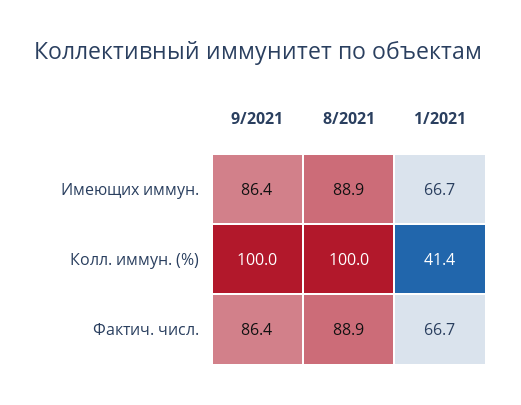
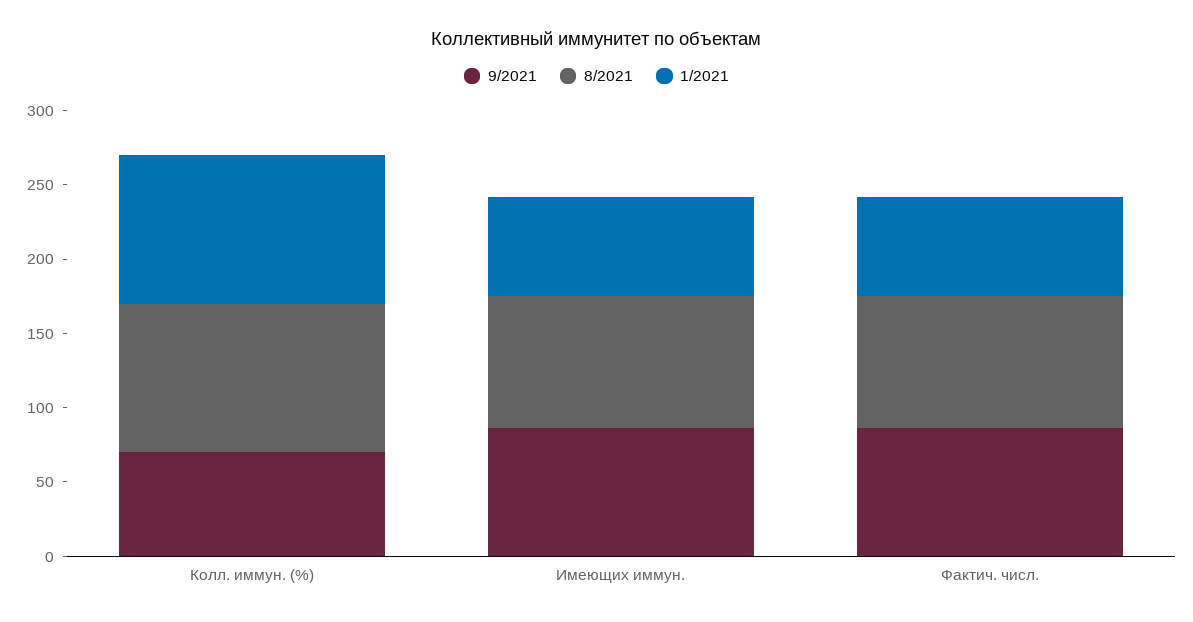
  {
    "9/2021": {
      "Имеющих иммун.": 86.4,
-     "Колл. иммун. (%)": 100,
+     "Колл. иммун. (%)": 70,
      "Фактич. числ.": 86.4
    },
    "8/2021": {
      "Имеющих иммун.": 88.9,
      "Колл. иммун. (%)": 100,
      "Фактич. числ.": 88.9
    },
    "1/2021": {
      "Имеющих иммун.": 66.7,
-     "Колл. иммун. (%)": 41.4,
+     "Колл. иммун. (%)": 100,
      "Фактич. числ.": 66.7
    }
  }

